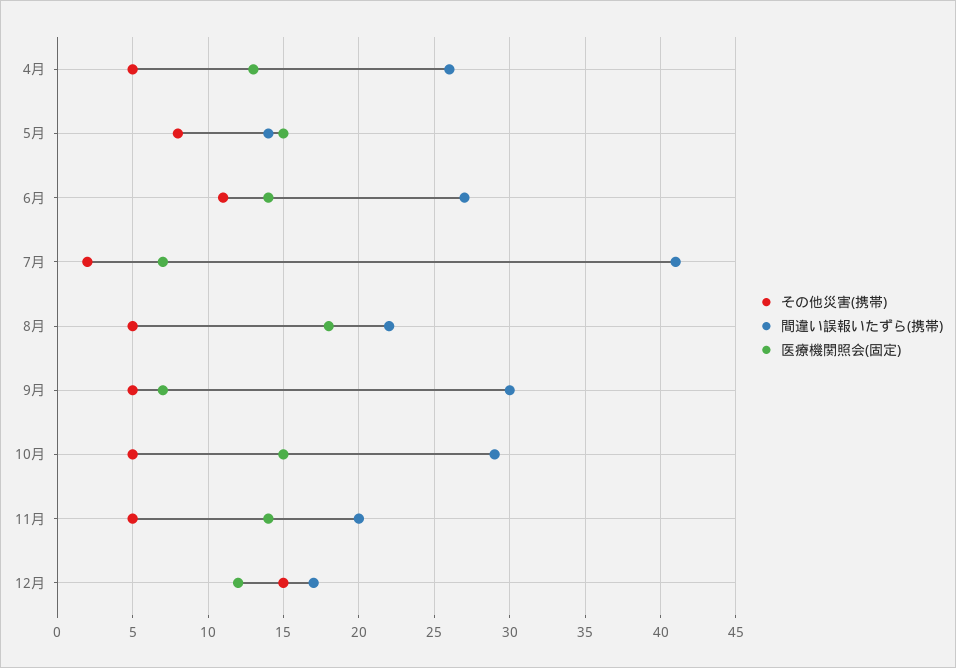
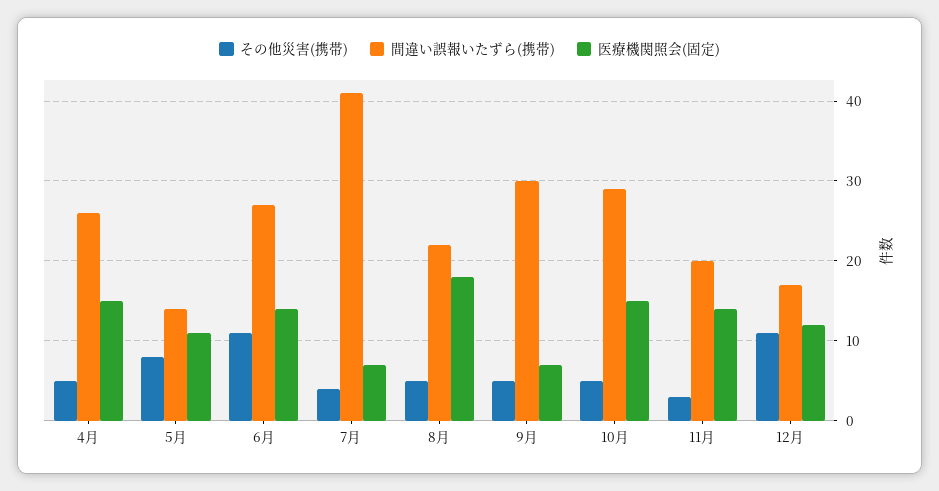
  {
    "その他災害(携帯)": {
      "4月": 5,
      "5月": 8,
      "6月": 11,
-     "7月": 2,
+     "7月": 4,
      "8月": 5,
      "9月": 5,
      "10月": 5,
-     "11月": 5,
+     "11月": 3,
-     "12月": 15
+     "12月": 11
    },
    "間違い誤報いたずら(携帯)": {
      "4月": 26,
      "5月": 14,
      "6月": 27,
      "7月": 41,
      "8月": 22,
      "9月": 30,
      "10月": 29,
      "11月": 20,
      "12月": 17
    },
    "医療機関照会(固定)": {
-     "4月": 13,
+     "4月": 15,
-     "5月": 15,
+     "5月": 11,
      "6月": 14,
      "7月": 7,
      "8月": 18,
      "9月": 7,
      "10月": 15,
      "11月": 14,
      "12月": 12
    }
  }

